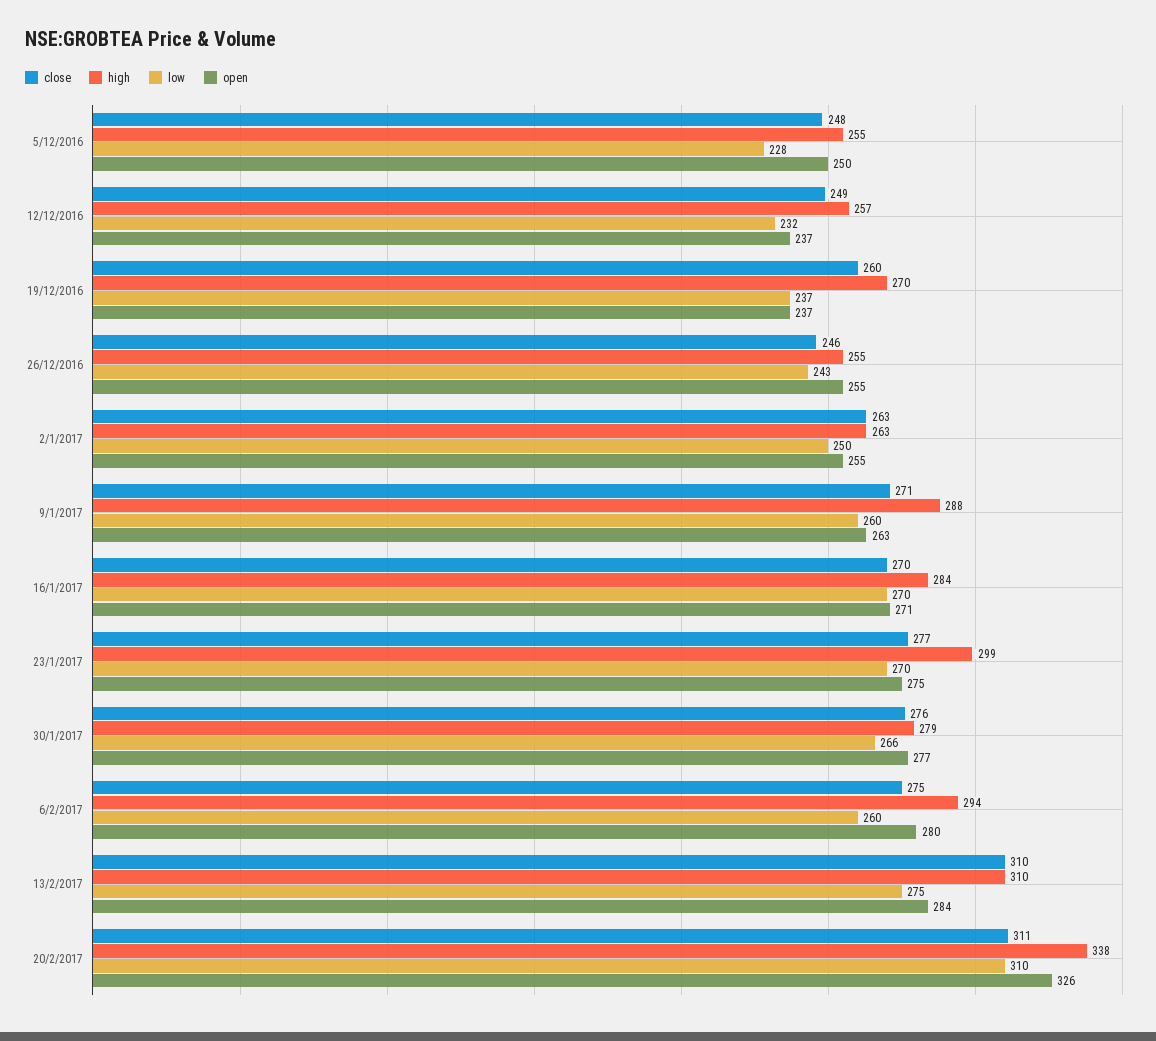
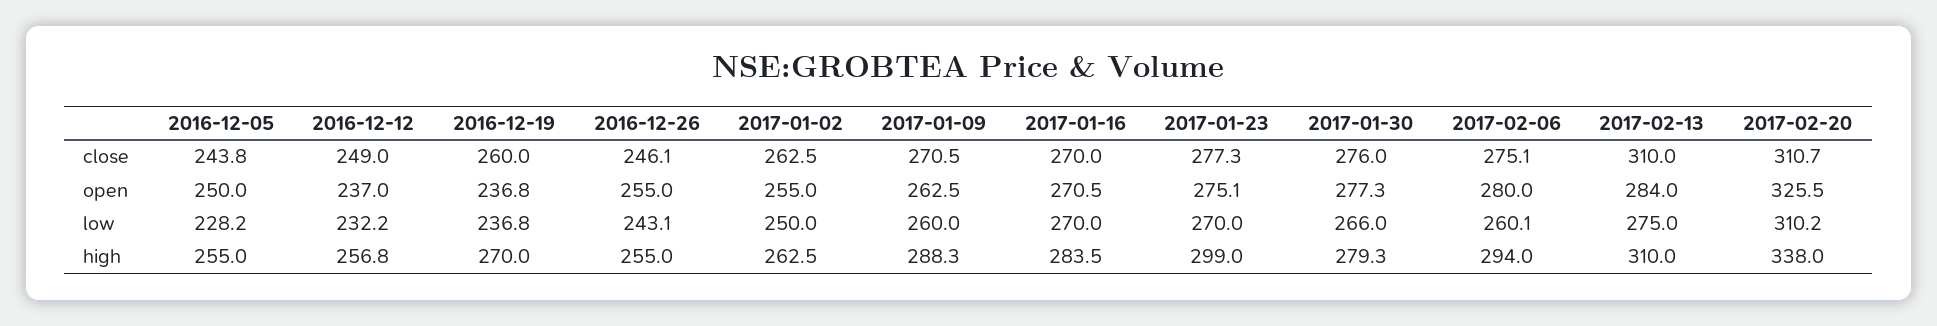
  {
    "close": {
-     "5/12/2016": 248,
+     "5/12/2016": 243.8,
      "12/12/2016": 249,
      "19/12/2016": 260,
      "26/12/2016": 246.1,
      "2/1/2017": 262.5,
      "9/1/2017": 270.5,
      "16/1/2017": 270,
      "23/1/2017": 277.3,
      "30/1/2017": 276,
      "6/2/2017": 275.1,
      "13/2/2017": 310,
      "20/2/2017": 310.7
    },
    "high": {
      "5/12/2016": 255,
      "12/12/2016": 256.8,
      "19/12/2016": 270,
      "26/12/2016": 255,
      "2/1/2017": 262.5,
      "9/1/2017": 288.3,
      "16/1/2017": 283.5,
      "23/1/2017": 299,
      "30/1/2017": 279.3,
      "6/2/2017": 294,
      "13/2/2017": 310,
      "20/2/2017": 338
    },
    "low": {
      "5/12/2016": 228.2,
      "12/12/2016": 232.2,
      "19/12/2016": 236.8,
      "26/12/2016": 243.1,
      "2/1/2017": 250,
      "9/1/2017": 260,
      "16/1/2017": 270,
      "23/1/2017": 270,
      "30/1/2017": 266,
      "6/2/2017": 260.1,
      "13/2/2017": 275,
      "20/2/2017": 310.2
    },
    "open": {
      "5/12/2016": 250,
      "12/12/2016": 237,
      "19/12/2016": 236.8,
      "26/12/2016": 255,
      "2/1/2017": 255,
      "9/1/2017": 262.5,
      "16/1/2017": 270.5,
      "23/1/2017": 275.1,
      "30/1/2017": 277.3,
      "6/2/2017": 280,
      "13/2/2017": 284,
      "20/2/2017": 325.5
    }
  }

